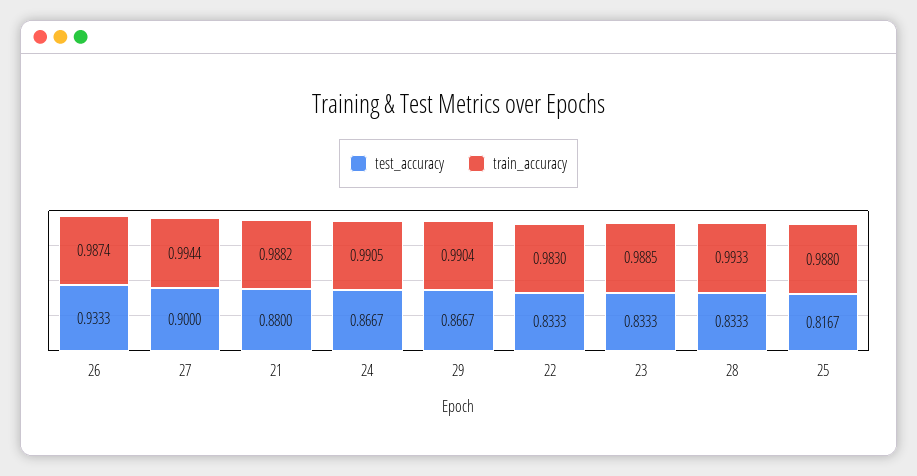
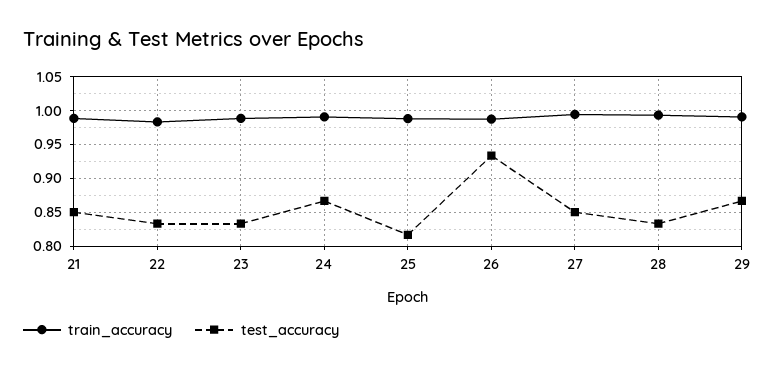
  {
    "test_accuracy": {
      "26": 0.9333,
-     "27": 0.9,
+     "27": 0.85,
-     "21": 0.88,
+     "21": 0.85,
      "24": 0.8667,
      "29": 0.8667,
      "22": 0.8333,
      "23": 0.8333,
      "28": 0.8333,
      "25": 0.8167
    },
    "train_accuracy": {
      "26": 0.9874,
      "27": 0.9944,
      "21": 0.9882,
      "24": 0.9905,
      "29": 0.9904,
      "22": 0.983,
      "23": 0.9885,
      "28": 0.9933,
      "25": 0.988
    }
  }

